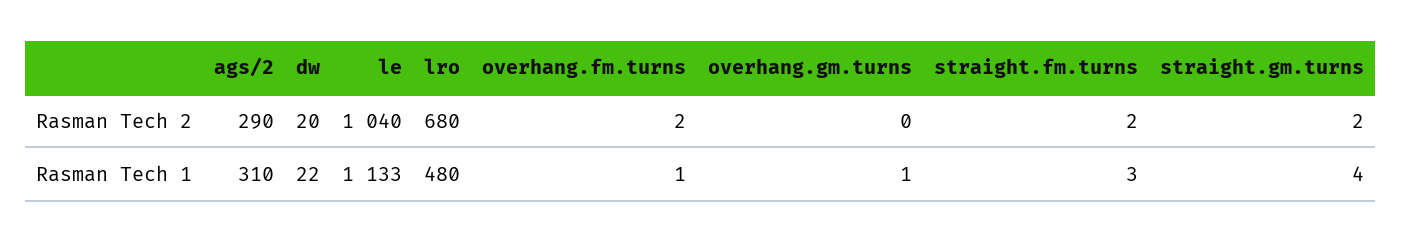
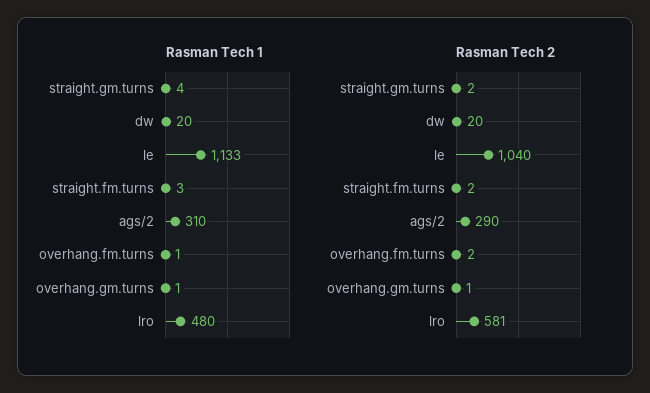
  {
    "Rasman Tech 2": {
      "ags/2": 290,
      "dw": 20,
      "le": 1040,
-     "lro": 680,
+     "lro": 581,
      "overhang.fm.turns": 2,
-     "overhang.gm.turns": 0,
+     "overhang.gm.turns": 1,
      "straight.fm.turns": 2,
      "straight.gm.turns": 2
    },
    "Rasman Tech 1": {
      "ags/2": 310,
-     "dw": 22,
+     "dw": 20,
      "le": 1133,
      "lro": 480,
      "overhang.fm.turns": 1,
      "overhang.gm.turns": 1,
      "straight.fm.turns": 3,
      "straight.gm.turns": 4
    }
  }

